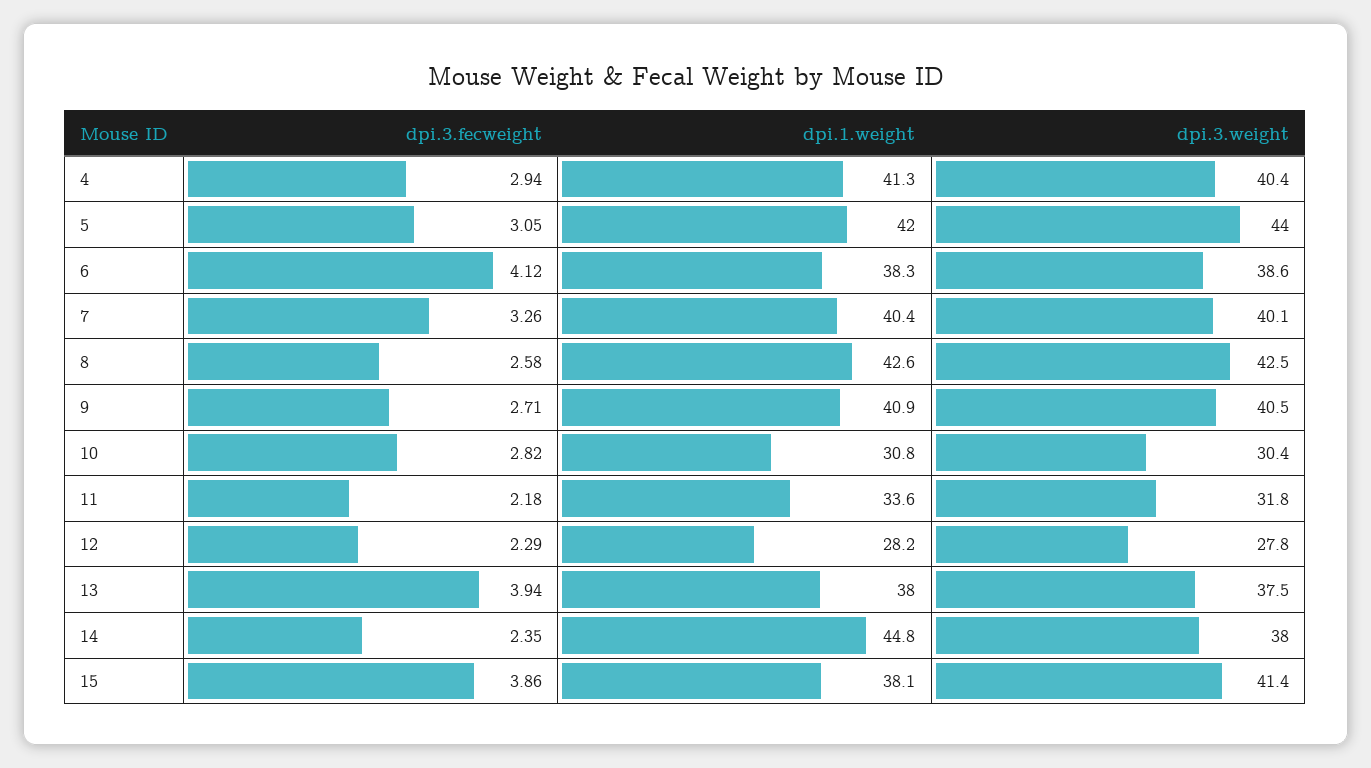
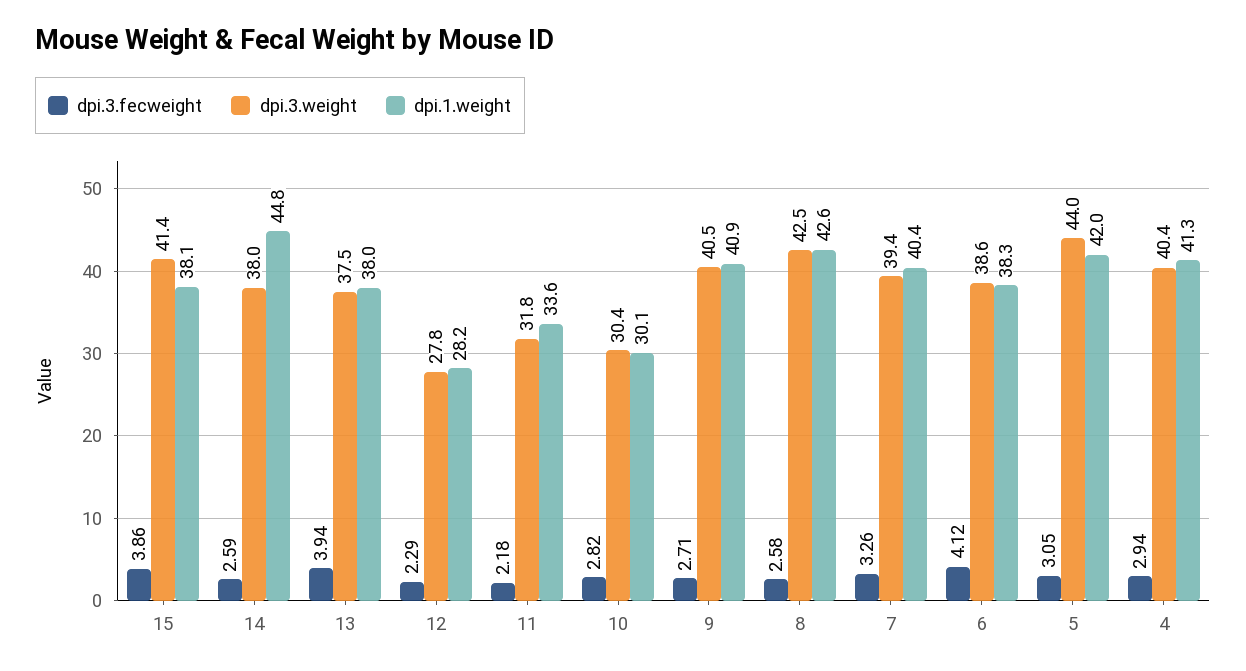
  {
    "dpi.3.fecweight": {
      "4": 2.94,
      "5": 3.05,
      "6": 4.12,
      "7": 3.26,
      "8": 2.58,
      "9": 2.71,
      "10": 2.82,
      "11": 2.18,
      "12": 2.29,
      "13": 3.94,
-     "14": 2.35,
+     "14": 2.59,
      "15": 3.86
    },
    "dpi.1.weight": {
      "4": 41.3,
      "5": 42,
      "6": 38.3,
      "7": 40.4,
      "8": 42.6,
      "9": 40.9,
-     "10": 30.8,
+     "10": 30.1,
      "11": 33.6,
      "12": 28.2,
      "13": 38,
      "14": 44.8,
      "15": 38.1
    },
    "dpi.3.weight": {
      "4": 40.4,
      "5": 44,
      "6": 38.6,
-     "7": 40.1,
+     "7": 39.4,
      "8": 42.5,
      "9": 40.5,
      "10": 30.4,
      "11": 31.8,
      "12": 27.8,
      "13": 37.5,
      "14": 38,
      "15": 41.4
    }
  }

